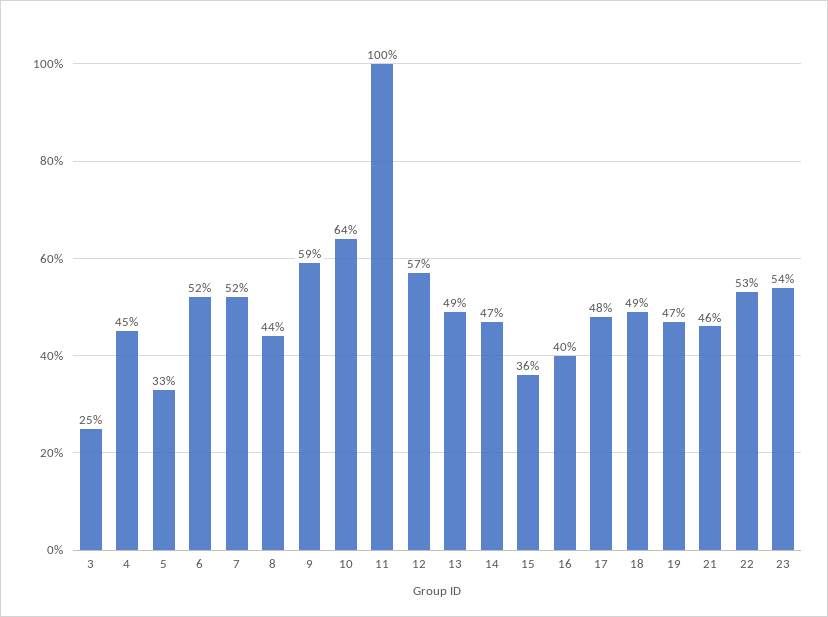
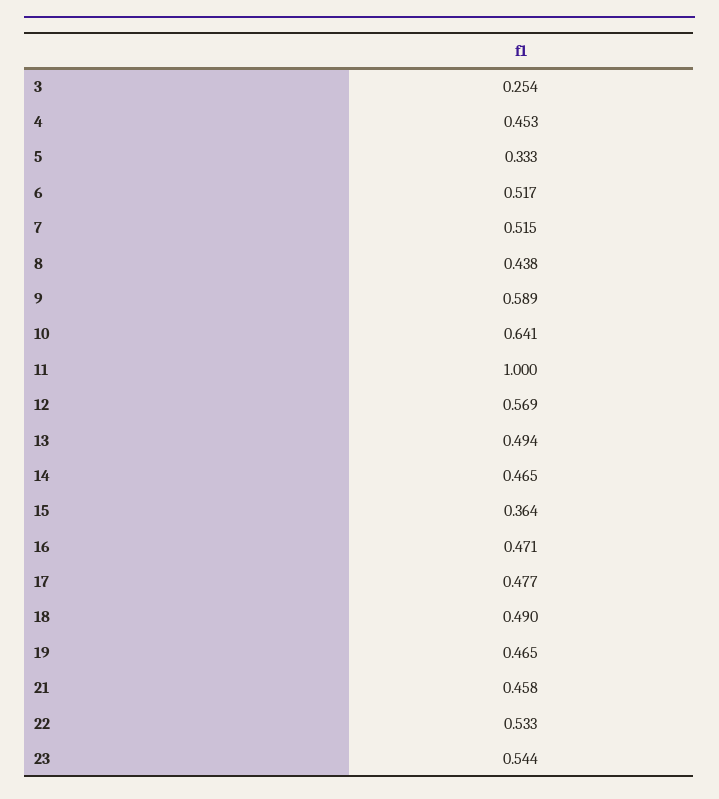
  {
    "3": 0.254,
    "4": 0.453,
    "5": 0.333,
    "6": 0.517,
    "7": 0.515,
    "8": 0.438,
    "9": 0.589,
    "10": 0.641,
    "11": 1,
    "12": 0.569,
    "13": 0.494,
    "14": 0.465,
    "15": 0.364,
-   "16": 0.4,
+   "16": 0.471,
    "17": 0.477,
    "18": 0.49,
    "19": 0.465,
    "21": 0.458,
    "22": 0.533,
    "23": 0.544
  }

